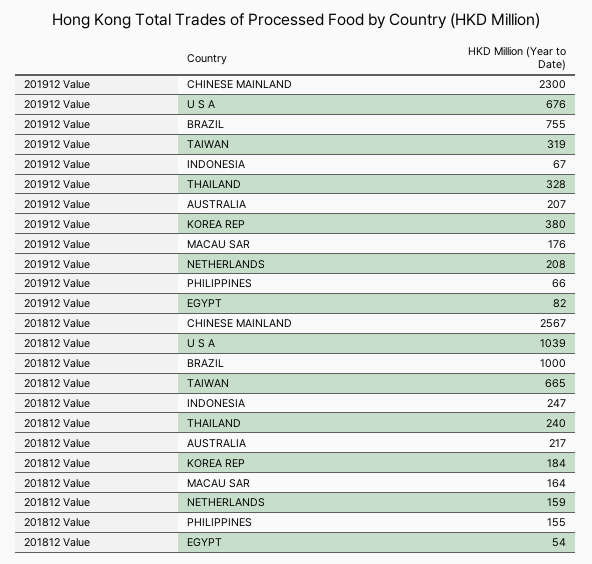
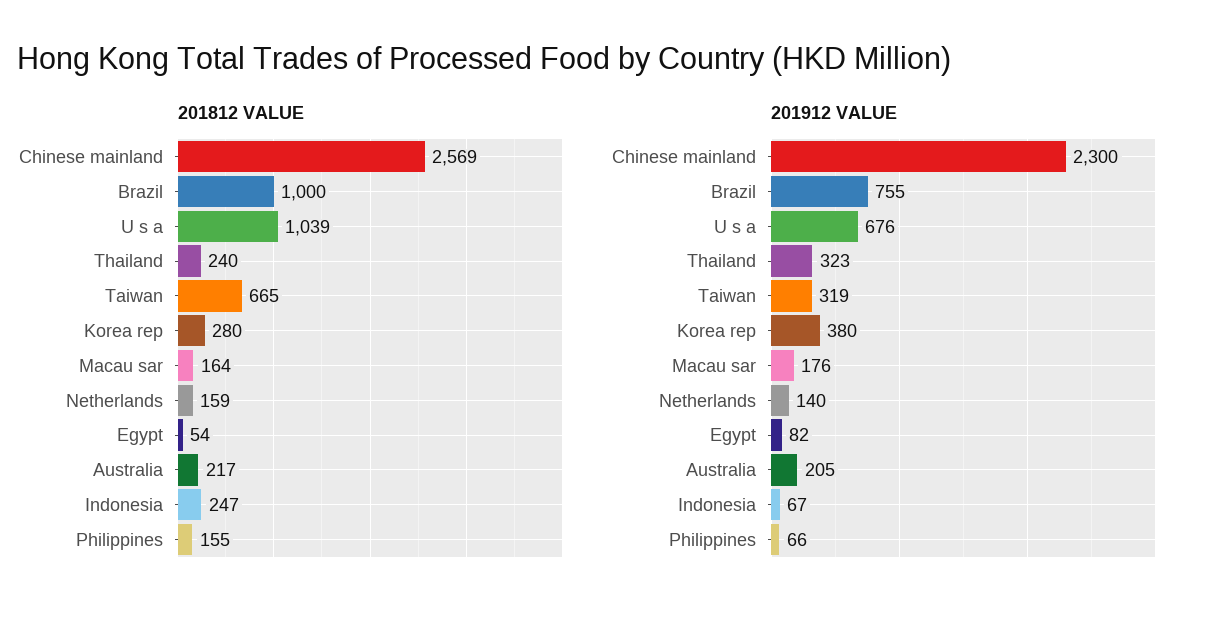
  {
    "201912 Value": {
      "CHINESE MAINLAND": 2300,
      "U S A": 676,
      "BRAZIL": 755,
      "TAIWAN": 319,
      "INDONESIA": 67,
-     "THAILAND": 328,
+     "THAILAND": 323,
-     "AUSTRALIA": 207,
+     "AUSTRALIA": 205,
      "KOREA REP": 380,
      "MACAU SAR": 176,
-     "NETHERLANDS": 208,
+     "NETHERLANDS": 140,
      "PHILIPPINES": 66,
      "EGYPT": 82
    },
    "201812 Value": {
-     "CHINESE MAINLAND": 2567,
+     "CHINESE MAINLAND": 2569,
      "U S A": 1039,
      "BRAZIL": 1000,
      "TAIWAN": 665,
      "INDONESIA": 247,
      "THAILAND": 240,
      "AUSTRALIA": 217,
-     "KOREA REP": 184,
+     "KOREA REP": 280,
      "MACAU SAR": 164,
      "NETHERLANDS": 159,
      "PHILIPPINES": 155,
      "EGYPT": 54
    }
  }

